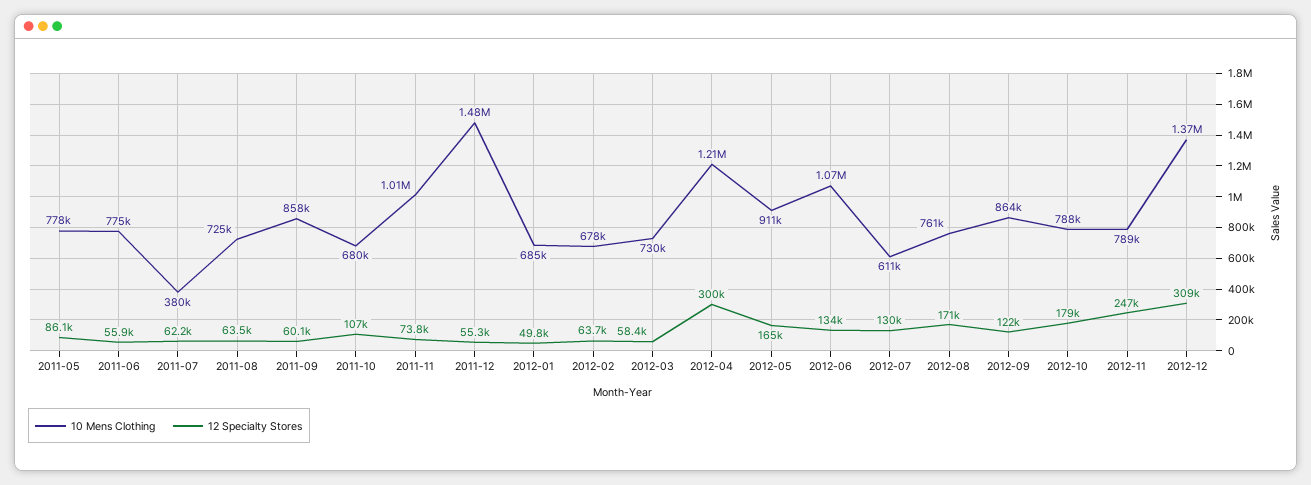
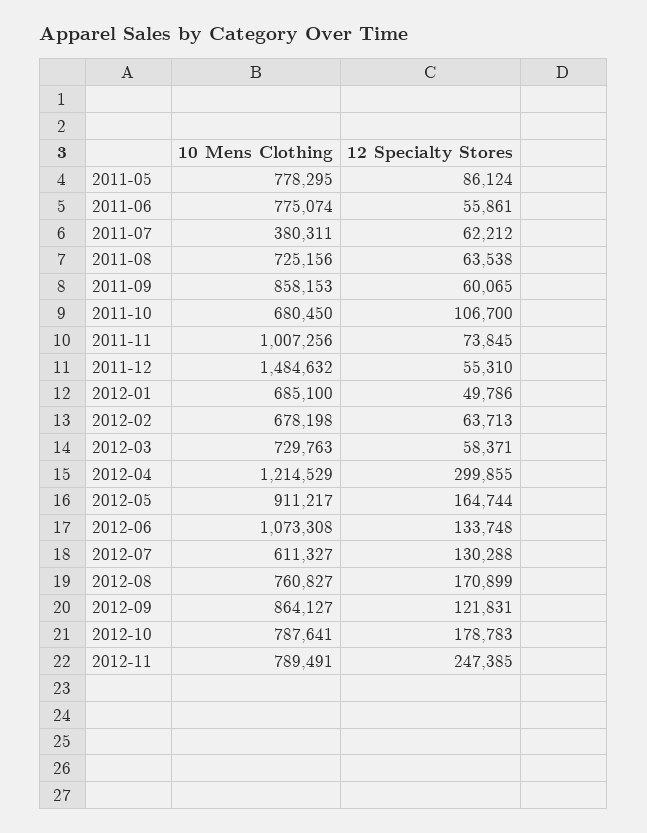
  {
    "10 Mens Clothing": {
      "2011-05": 778295,
      "2011-06": 775074,
      "2011-07": 380311,
      "2011-08": 725156,
      "2011-09": 858153,
      "2011-10": 680450,
      "2011-11": 1007256,
      "2011-12": 1484632,
      "2012-01": 685100,
      "2012-02": 678198,
      "2012-03": 729763,
      "2012-04": 1214529,
      "2012-05": 911217,
      "2012-06": 1073308,
      "2012-07": 611327,
      "2012-08": 760827,
      "2012-09": 864127,
      "2012-10": 787641,
-     "2012-11": 789491,
+     "2012-11": 789491
-     "2012-12": 1370000
    },
    "12 Specialty Stores": {
      "2011-05": 86124,
      "2011-06": 55861,
      "2011-07": 62212,
      "2011-08": 63538,
      "2011-09": 60065,
      "2011-10": 106700,
      "2011-11": 73845,
      "2011-12": 55310,
      "2012-01": 49786,
      "2012-02": 63713,
      "2012-03": 58371,
      "2012-04": 299855,
      "2012-05": 164744,
      "2012-06": 133748,
      "2012-07": 130288,
      "2012-08": 170899,
      "2012-09": 121831,
      "2012-10": 178783,
-     "2012-11": 247385,
+     "2012-11": 247385
-     "2012-12": 309000
    }
  }

